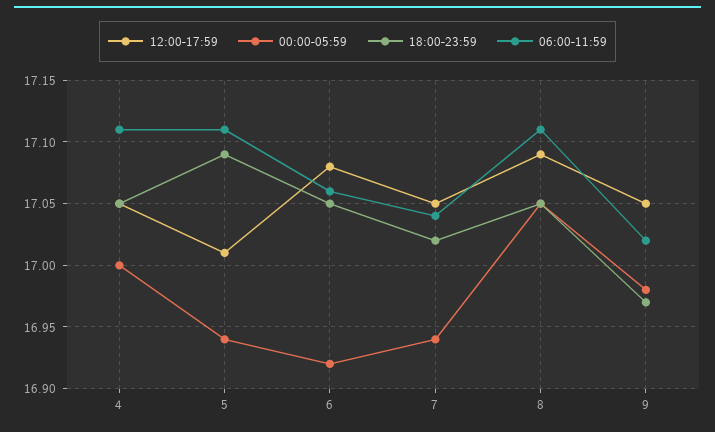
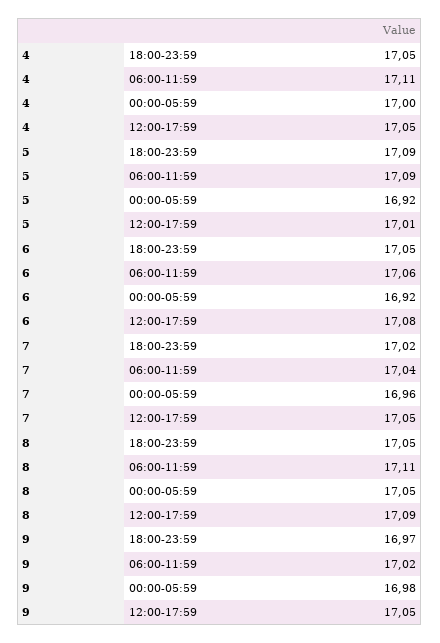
  {
    "12:00-17:59": {
      "4": 17.05,
      "5": 17.01,
      "6": 17.08,
      "7": 17.05,
      "8": 17.09,
      "9": 17.05
    },
    "00:00-05:59": {
      "4": 17,
-     "5": 16.94,
+     "5": 16.92,
      "6": 16.92,
-     "7": 16.94,
+     "7": 16.96,
      "8": 17.05,
      "9": 16.98
    },
    "18:00-23:59": {
      "4": 17.05,
      "5": 17.09,
      "6": 17.05,
      "7": 17.02,
      "8": 17.05,
      "9": 16.97
    },
    "06:00-11:59": {
      "4": 17.11,
-     "5": 17.11,
+     "5": 17.09,
      "6": 17.06,
      "7": 17.04,
      "8": 17.11,
      "9": 17.02
    }
  }

